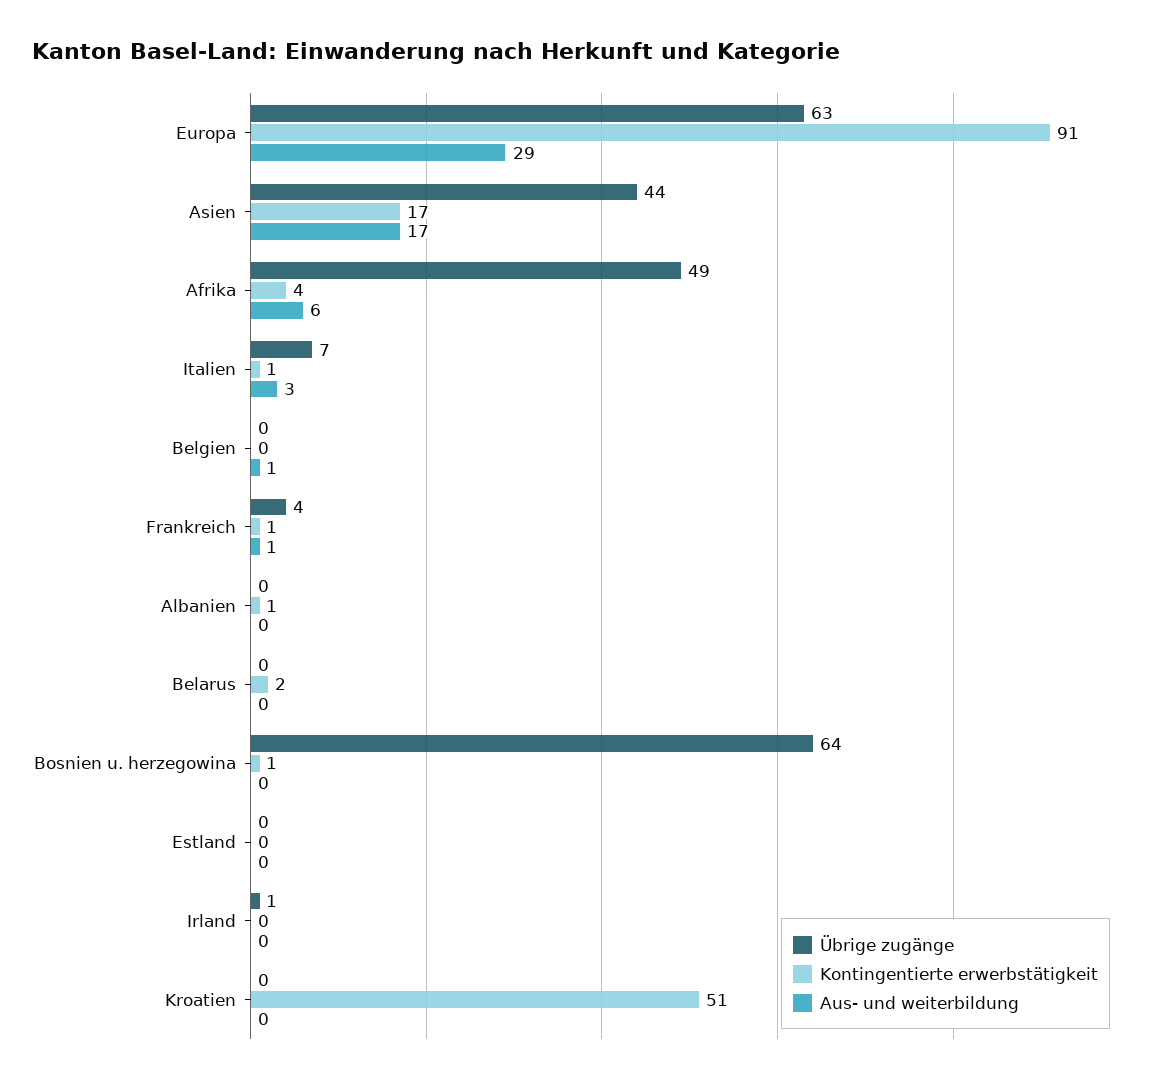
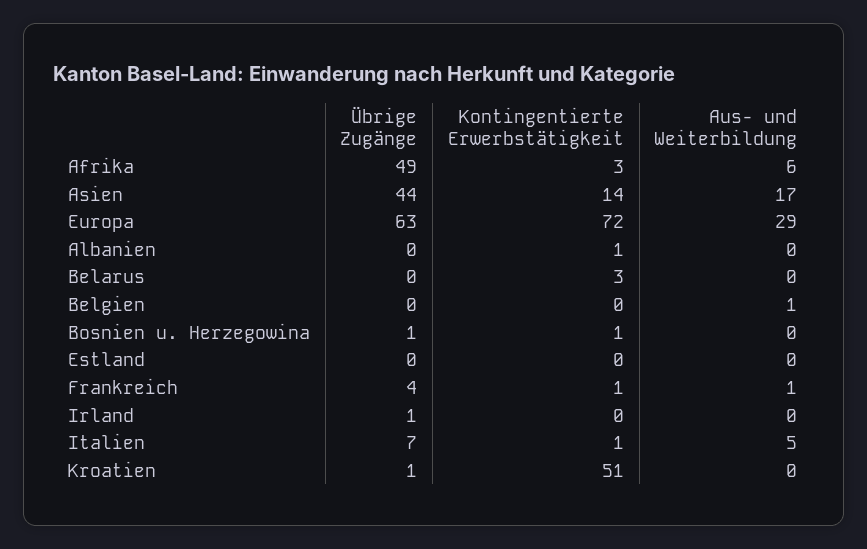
  {
    "Übrige zugänge": {
      "Europa": 63,
      "Asien": 44,
      "Afrika": 49,
      "Italien": 7,
      "Belgien": 0,
      "Frankreich": 4,
      "Albanien": 0,
      "Belarus": 0,
-     "Bosnien u. herzegowina": 64,
+     "Bosnien u. herzegowina": 1,
      "Estland": 0,
      "Irland": 1,
-     "Kroatien": 0
+     "Kroatien": 1
    },
    "Kontingentierte erwerbstätigkeit": {
-     "Europa": 91,
+     "Europa": 72,
-     "Asien": 17,
+     "Asien": 14,
-     "Afrika": 4,
+     "Afrika": 3,
      "Italien": 1,
      "Belgien": 0,
      "Frankreich": 1,
      "Albanien": 1,
-     "Belarus": 2,
+     "Belarus": 3,
      "Bosnien u. herzegowina": 1,
      "Estland": 0,
      "Irland": 0,
      "Kroatien": 51
    },
    "Aus- und weiterbildung": {
      "Europa": 29,
      "Asien": 17,
      "Afrika": 6,
-     "Italien": 3,
+     "Italien": 5,
      "Belgien": 1,
      "Frankreich": 1,
      "Albanien": 0,
      "Belarus": 0,
      "Bosnien u. herzegowina": 0,
      "Estland": 0,
      "Irland": 0,
      "Kroatien": 0
    }
  }

